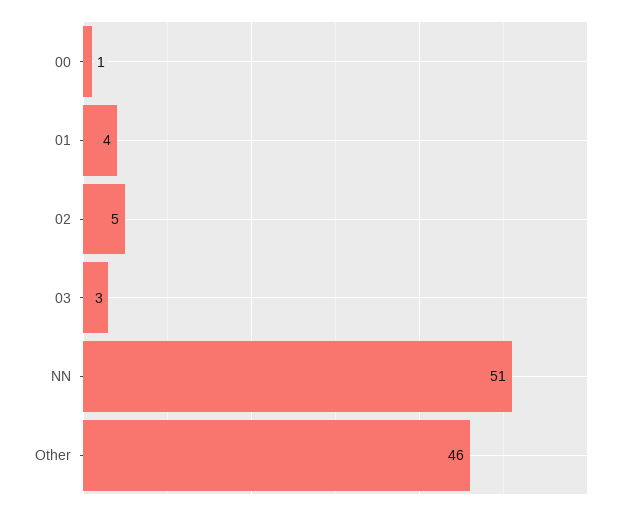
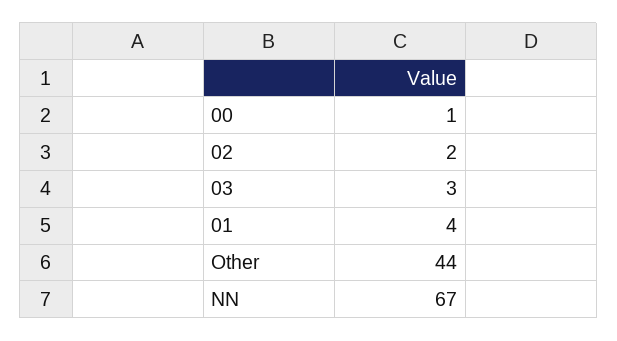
  {
    "00": 1,
    "01": 4,
-   "02": 5,
+   "02": 2,
    "03": 3,
-   "NN": 51,
+   "NN": 67,
-   "Other": 46
+   "Other": 44
  }

